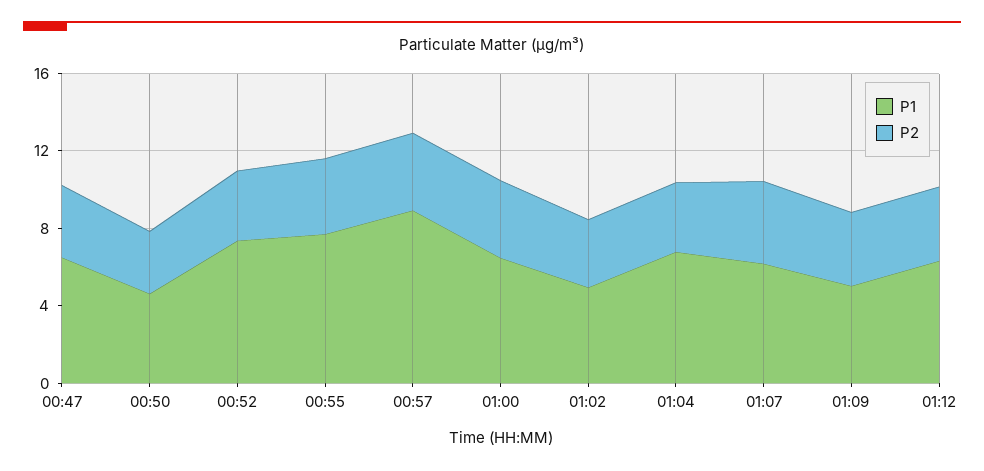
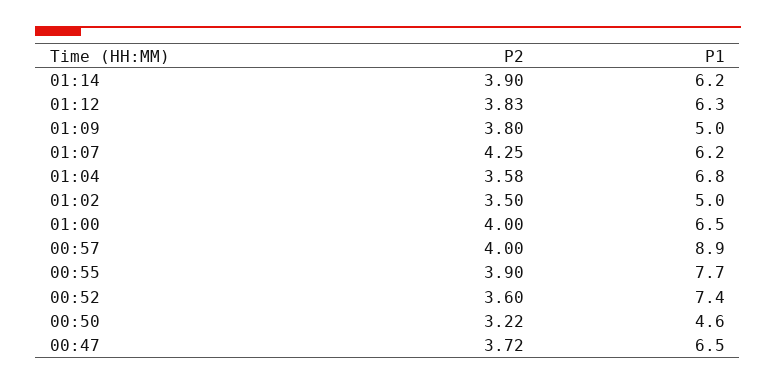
  {
    "P1": {
      "00:47": 6.5,
      "00:50": 4.6,
      "00:52": 7.4,
      "00:55": 7.7,
      "00:57": 8.9,
      "01:00": 6.5,
      "01:02": 5,
      "01:04": 6.8,
      "01:07": 6.2,
      "01:09": 5,
-     "01:12": 6.3
+     "01:12": 6.3,
+     "01:14": 6.2
    },
    "P2": {
      "00:47": 3.72,
      "00:50": 3.22,
      "00:52": 3.6,
      "00:55": 3.9,
      "00:57": 4,
      "01:00": 4,
      "01:02": 3.5,
      "01:04": 3.58,
      "01:07": 4.25,
      "01:09": 3.8,
-     "01:12": 3.83
+     "01:12": 3.83,
+     "01:14": 3.9
    }
  }

